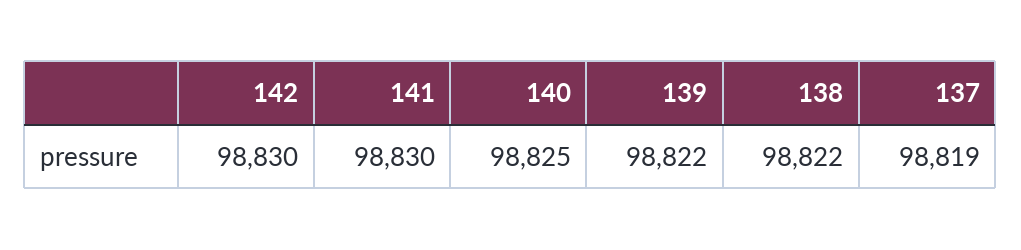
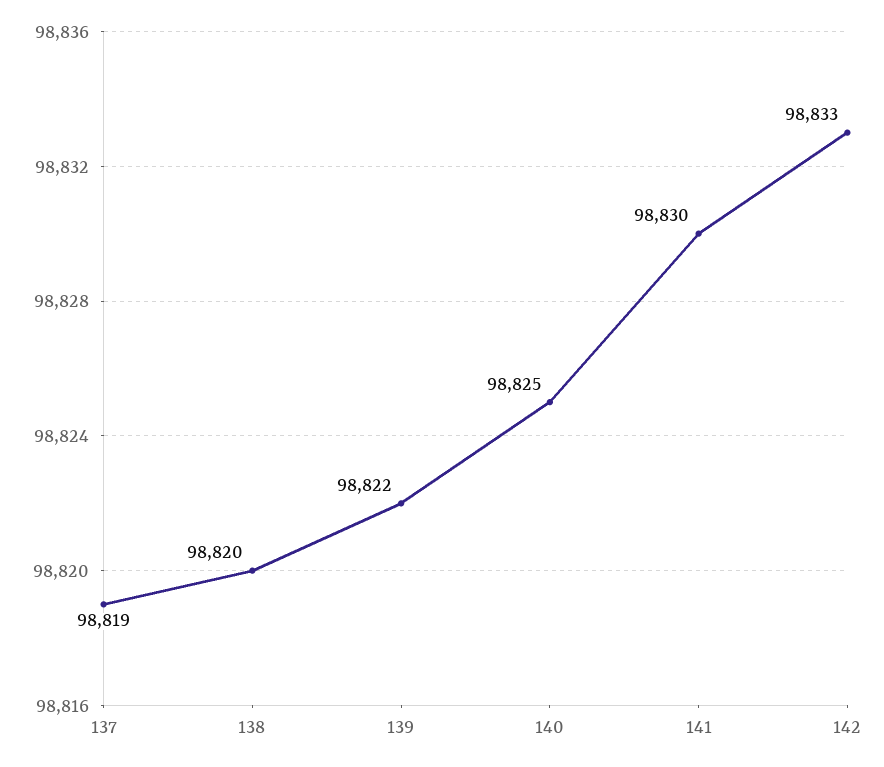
  {
-   "142": 98830,
+   "142": 98833,
    "141": 98830,
    "140": 98825,
    "139": 98822,
-   "138": 98822,
+   "138": 98820,
    "137": 98819
  }

